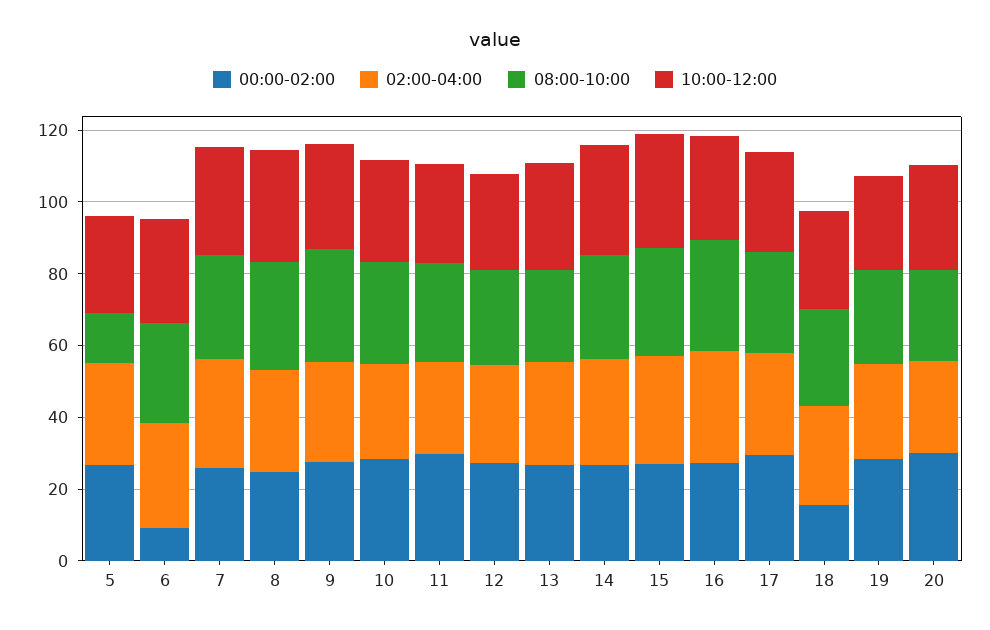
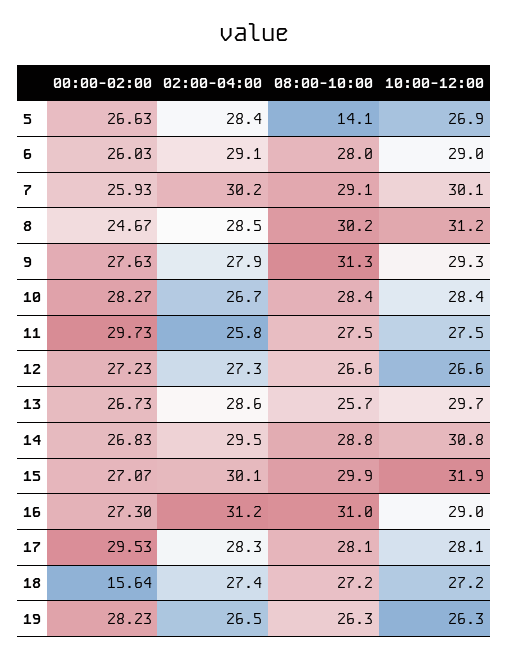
  {
    "00:00-02:00": {
      "5": 26.63,
-     "6": 10,
+     "6": 26.03,
      "7": 25.93,
      "8": 24.67,
      "9": 27.63,
      "10": 28.27,
      "11": 29.73,
      "12": 27.23,
      "13": 26.73,
      "14": 26.83,
      "15": 27.07,
      "16": 27.3,
      "17": 29.53,
      "18": 15.64,
-     "19": 28.23,
+     "19": 28.23
-     "20": 30
    },
    "02:00-04:00": {
      "5": 28.4,
      "6": 29.1,
      "7": 30.2,
      "8": 28.5,
      "9": 27.9,
      "10": 26.7,
      "11": 25.8,
      "12": 27.3,
      "13": 28.6,
      "14": 29.5,
      "15": 30.1,
      "16": 31.2,
      "17": 28.3,
      "18": 27.4,
-     "19": 26.5,
+     "19": 26.5
-     "20": 25
    },
    "08:00-10:00": {
      "5": 14.1,
      "6": 28,
      "7": 29.1,
      "8": 30.2,
      "9": 31.3,
      "10": 28.4,
      "11": 27.5,
      "12": 26.6,
      "13": 25.7,
      "14": 28.8,
      "15": 29.9,
      "16": 31,
      "17": 28.1,
      "18": 27.2,
-     "19": 26.3,
+     "19": 26.3
-     "20": 25
    },
    "10:00-12:00": {
      "5": 26.9,
      "6": 29,
      "7": 30.1,
      "8": 31.2,
      "9": 29.3,
      "10": 28.4,
      "11": 27.5,
      "12": 26.6,
      "13": 29.7,
      "14": 30.8,
      "15": 31.9,
      "16": 29,
      "17": 28.1,
      "18": 27.2,
-     "19": 26.3,
+     "19": 26.3
-     "20": 30
    }
  }

